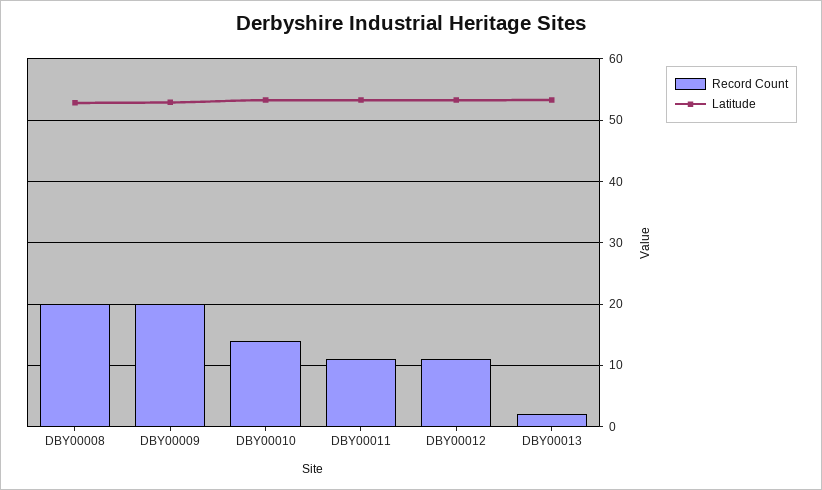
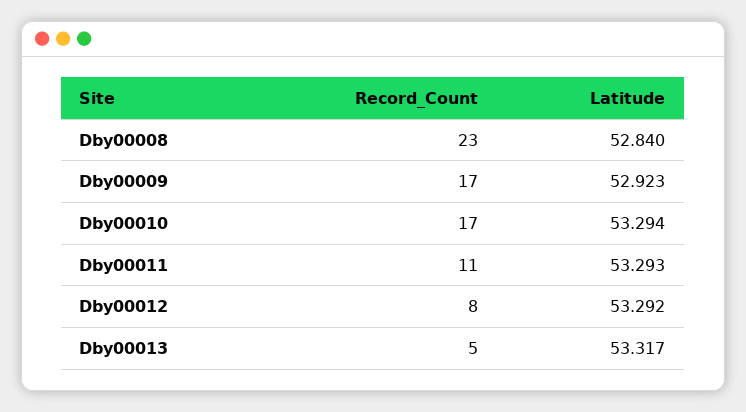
  {
    "Record Count": {
-     "DBY00008": 20,
+     "DBY00008": 23,
-     "DBY00009": 20,
+     "DBY00009": 17,
-     "DBY00010": 14,
+     "DBY00010": 17,
      "DBY00011": 11,
-     "DBY00012": 11,
+     "DBY00012": 8,
-     "DBY00013": 2
+     "DBY00013": 5
    },
    "Latitude": {
      "DBY00008": 52.84,
      "DBY00009": 52.923,
      "DBY00010": 53.294,
      "DBY00011": 53.293,
      "DBY00012": 53.292,
      "DBY00013": 53.317
    }
  }

